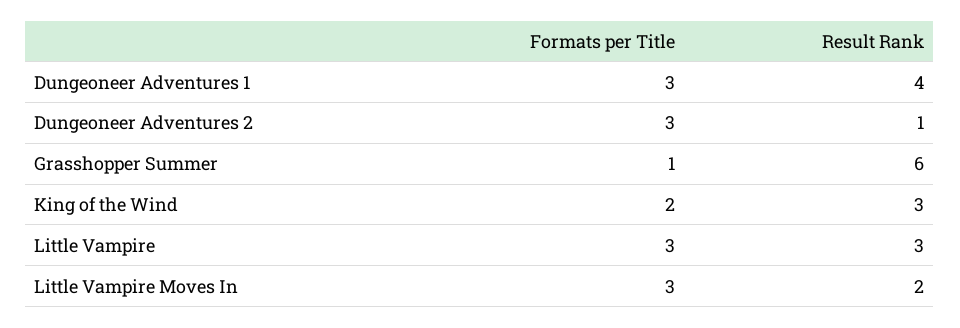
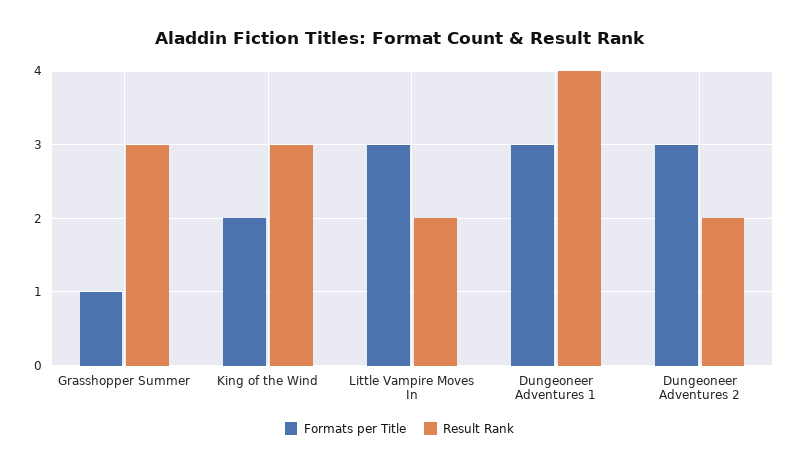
  {
    "Formats per Title": {
      "Dungeoneer Adventures 1": 3,
      "Dungeoneer Adventures 2": 3,
      "Grasshopper Summer": 1,
      "King of the Wind": 2,
-     "Little Vampire": 3,
      "Little Vampire Moves In": 3
    },
    "Result Rank": {
      "Dungeoneer Adventures 1": 4,
-     "Dungeoneer Adventures 2": 1,
+     "Dungeoneer Adventures 2": 2,
-     "Grasshopper Summer": 6,
+     "Grasshopper Summer": 3,
      "King of the Wind": 3,
-     "Little Vampire": 3,
      "Little Vampire Moves In": 2
    }
  }

